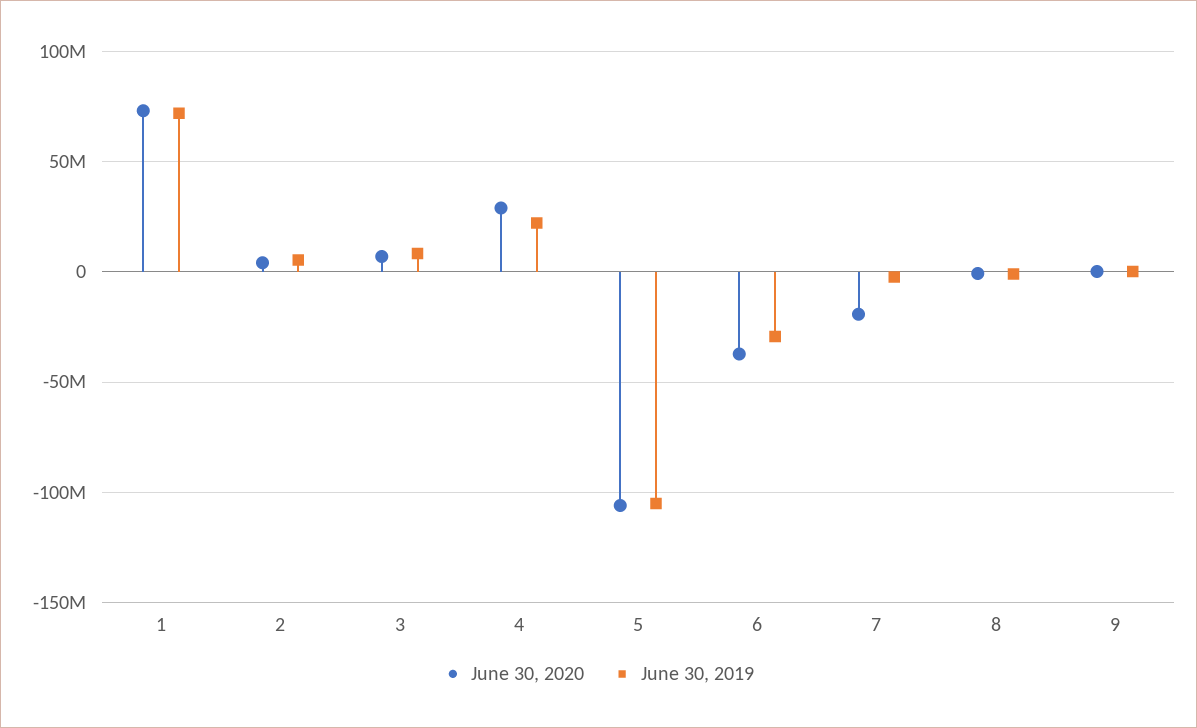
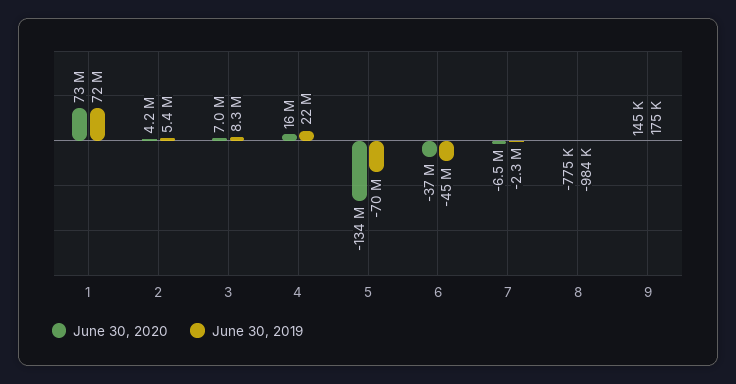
  {
    "June 30, 2020": {
      "1": 73000000,
      "2": 4200000,
      "3": 7000000,
-     "4": 30000000,
+     "4": 16000000,
-     "5": -105000000,
+     "5": -134000000,
      "6": -37000000,
-     "7": -20000000,
+     "7": -6500000,
      "8": -775000,
      "9": 145000
    },
    "June 30, 2019": {
      "1": 72000000,
      "2": 5400000,
      "3": 8300000,
      "4": 22000000,
-     "5": -105000000,
+     "5": -70000000,
-     "6": -30000000,
+     "6": -45000000,
      "7": -2300000,
      "8": -984000,
      "9": 175000
    }
  }

